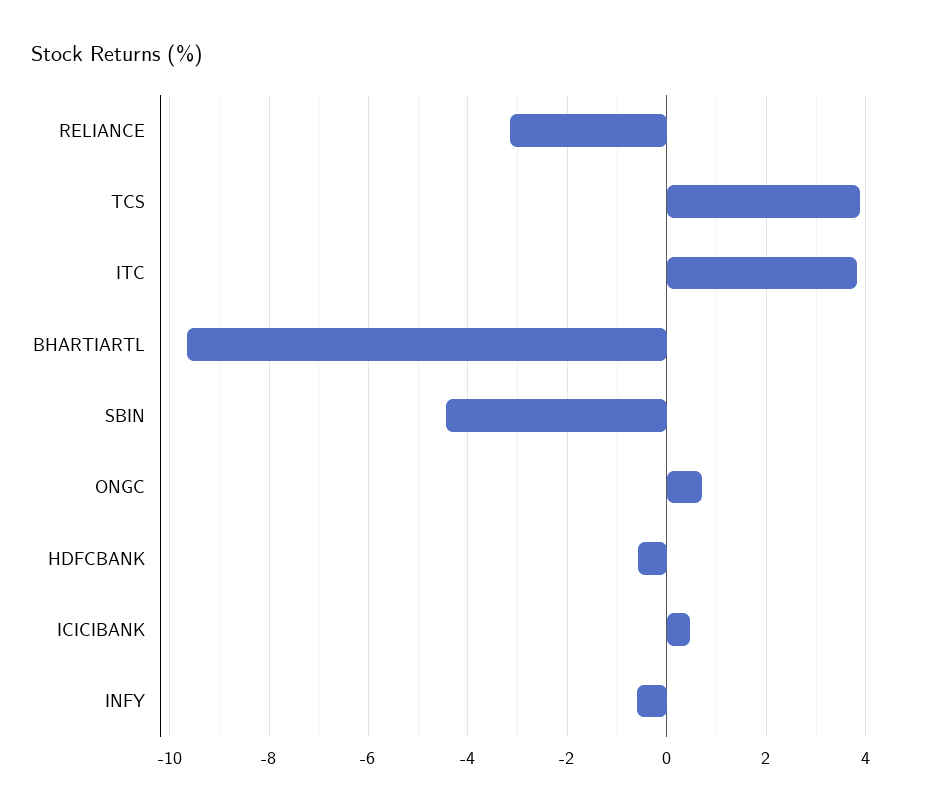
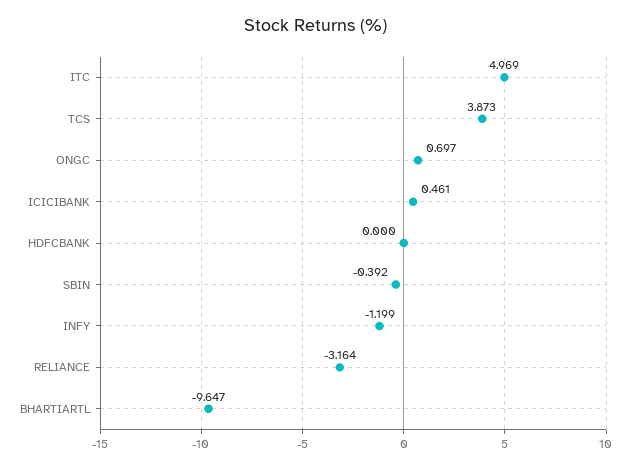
  {
    "RELIANCE": -3.164,
    "TCS": 3.873,
-   "ITC": 3.8,
+   "ITC": 4.969,
    "BHARTIARTL": -9.647,
-   "SBIN": -4.4,
+   "SBIN": -0.392,
    "ONGC": 0.697,
-   "HDFCBANK": -0.6,
+   "HDFCBANK": 0,
    "ICICIBANK": 0.461,
-   "INFY": -0.6
+   "INFY": -1.199
  }

